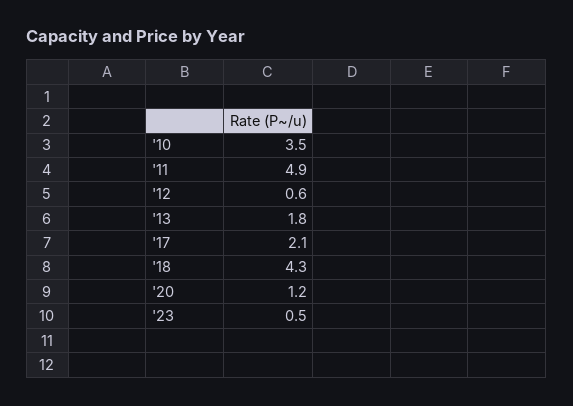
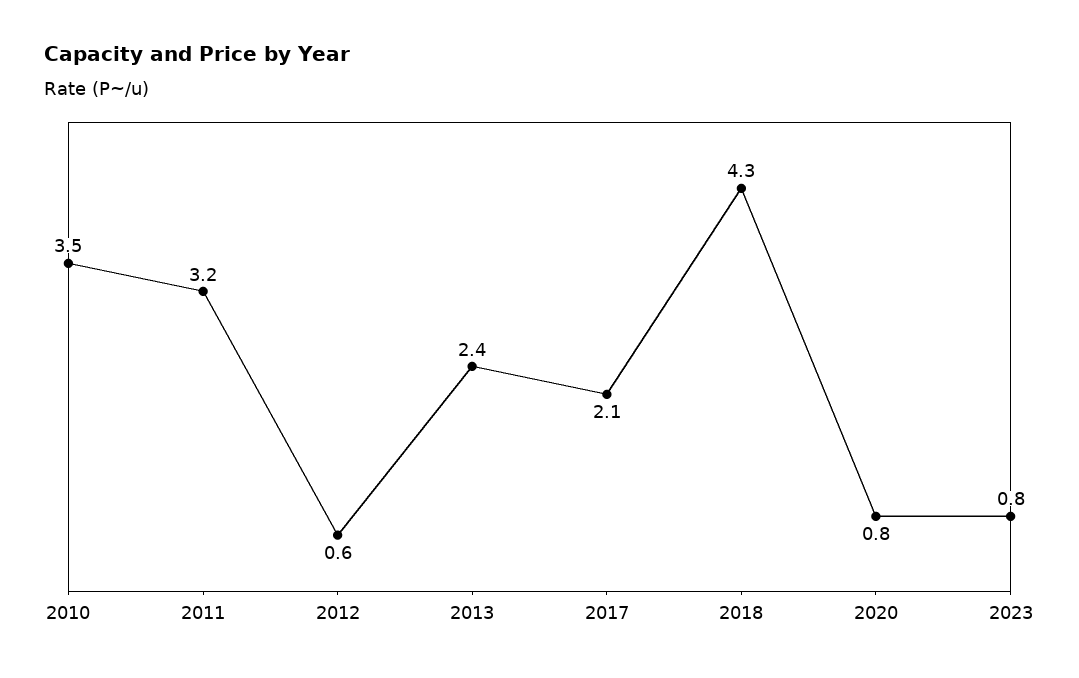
  {
    "'10": 3.5,
-   "'11": 4.9,
+   "'11": 3.2,
    "'12": 0.6,
-   "'13": 1.8,
+   "'13": 2.4,
    "'17": 2.1,
    "'18": 4.3,
-   "'20": 1.2,
+   "'20": 0.8,
-   "'23": 0.5
+   "'23": 0.8
  }

